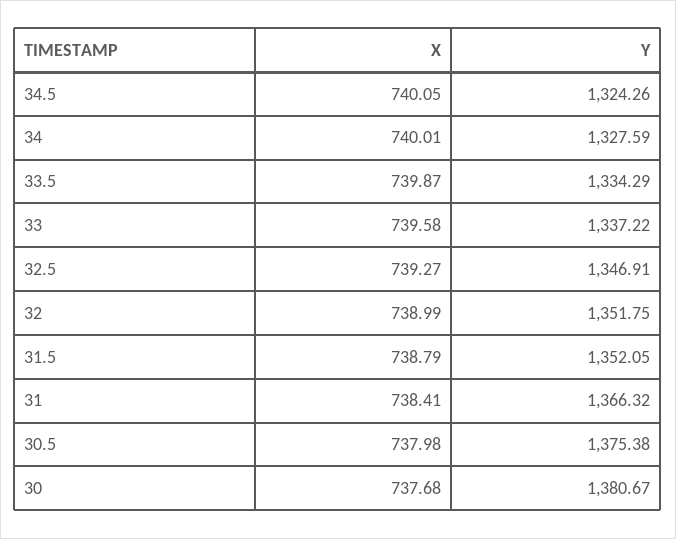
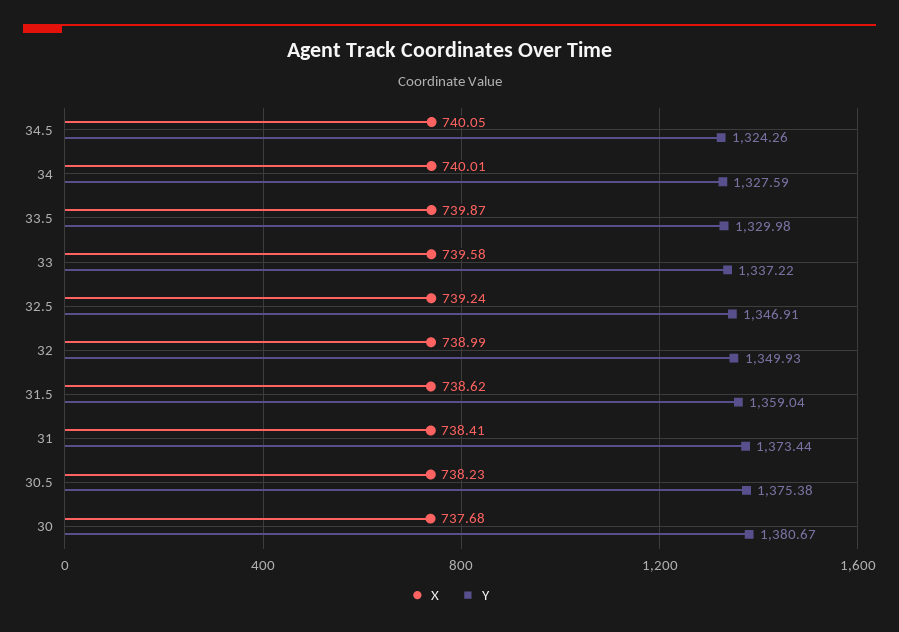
  {
    "X": {
      "34.5": 740.05,
      "34": 740.01,
      "33.5": 739.87,
      "33": 739.58,
-     "32.5": 739.27,
+     "32.5": 739.24,
      "32": 738.99,
-     "31.5": 738.79,
+     "31.5": 738.62,
      "31": 738.41,
-     "30.5": 737.98,
+     "30.5": 738.23,
      "30": 737.68
    },
    "Y": {
      "34.5": 1324.26,
      "34": 1327.59,
-     "33.5": 1334.29,
+     "33.5": 1329.98,
      "33": 1337.22,
      "32.5": 1346.91,
-     "32": 1351.75,
+     "32": 1349.93,
-     "31.5": 1352.05,
+     "31.5": 1359.04,
-     "31": 1366.32,
+     "31": 1373.44,
      "30.5": 1375.38,
      "30": 1380.67
    }
  }

